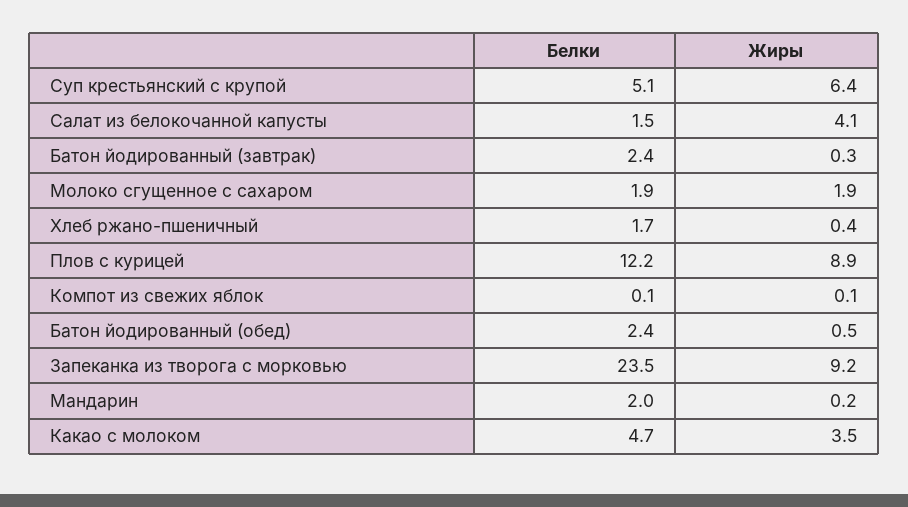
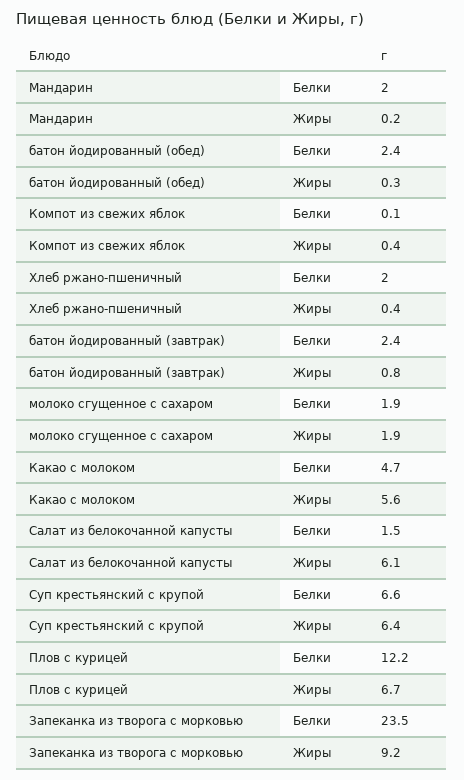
  {
    "Белки": {
-     "Суп крестьянский с крупой": 5.1,
+     "Суп крестьянский с крупой": 6.6,
      "Салат из белокочанной капусты": 1.5,
      "Батон йодированный (завтрак)": 2.4,
      "Молоко сгущенное с сахаром": 1.9,
-     "Хлеб ржано-пшеничный": 1.7,
+     "Хлеб ржано-пшеничный": 2,
      "Плов с курицей": 12.2,
      "Компот из свежих яблок": 0.1,
      "Батон йодированный (обед)": 2.4,
      "Запеканка из творога с морковью": 23.5,
      "Мандарин": 2,
      "Какао с молоком": 4.7
    },
    "Жиры": {
      "Суп крестьянский с крупой": 6.4,
-     "Салат из белокочанной капусты": 4.1,
+     "Салат из белокочанной капусты": 6.1,
-     "Батон йодированный (завтрак)": 0.3,
+     "Батон йодированный (завтрак)": 0.8,
      "Молоко сгущенное с сахаром": 1.9,
      "Хлеб ржано-пшеничный": 0.4,
-     "Плов с курицей": 8.9,
+     "Плов с курицей": 6.7,
-     "Компот из свежих яблок": 0.1,
+     "Компот из свежих яблок": 0.4,
-     "Батон йодированный (обед)": 0.5,
+     "Батон йодированный (обед)": 0.3,
      "Запеканка из творога с морковью": 9.2,
      "Мандарин": 0.2,
-     "Какао с молоком": 3.5
+     "Какао с молоком": 5.6
    }
  }

